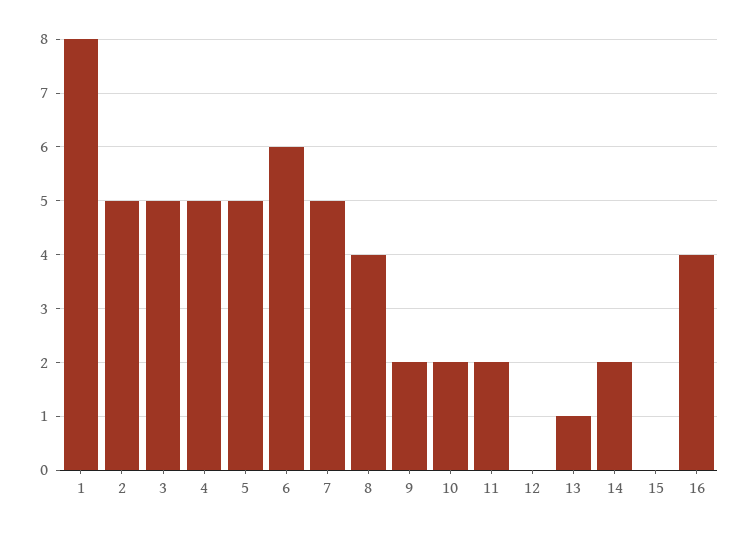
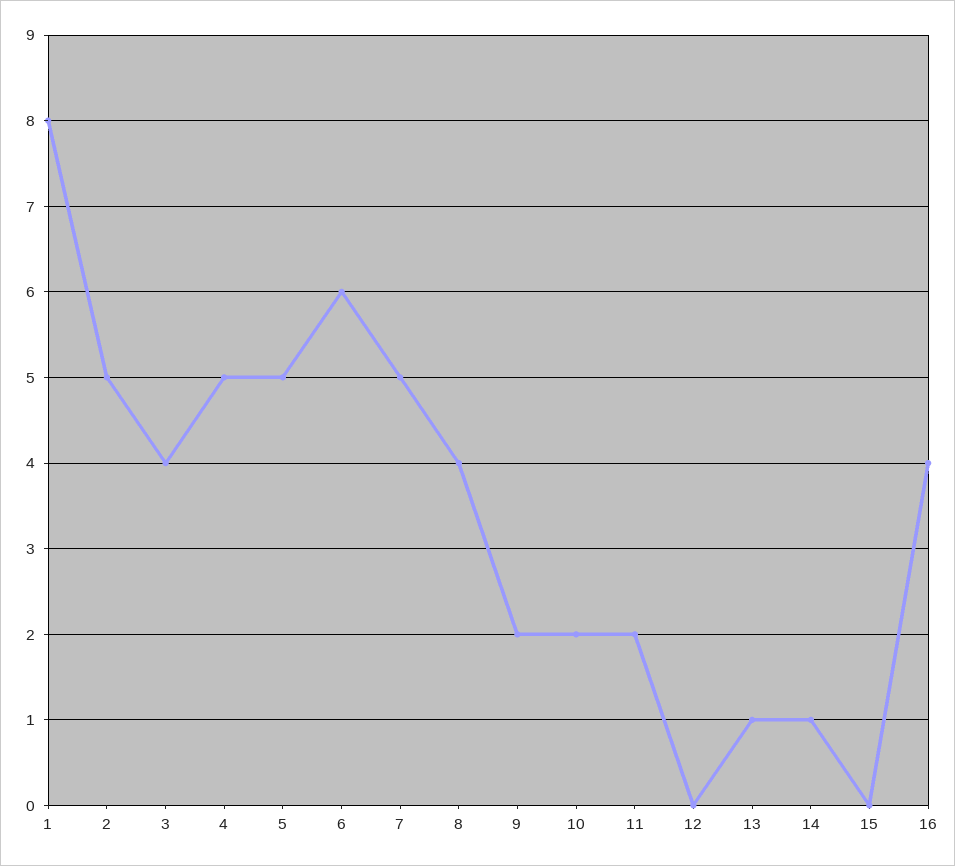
  {
    "1": 8,
    "2": 5,
-   "3": 5,
+   "3": 4,
    "4": 5,
    "5": 5,
    "6": 6,
    "7": 5,
    "8": 4,
    "9": 2,
    "10": 2,
    "11": 2,
    "12": 0,
    "13": 1,
-   "14": 2,
+   "14": 1,
    "15": 0,
    "16": 4
  }

